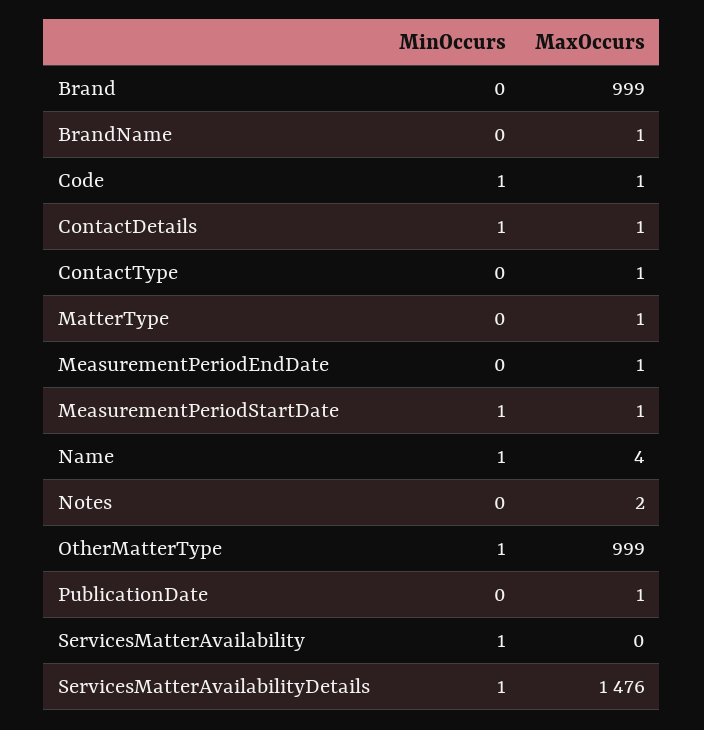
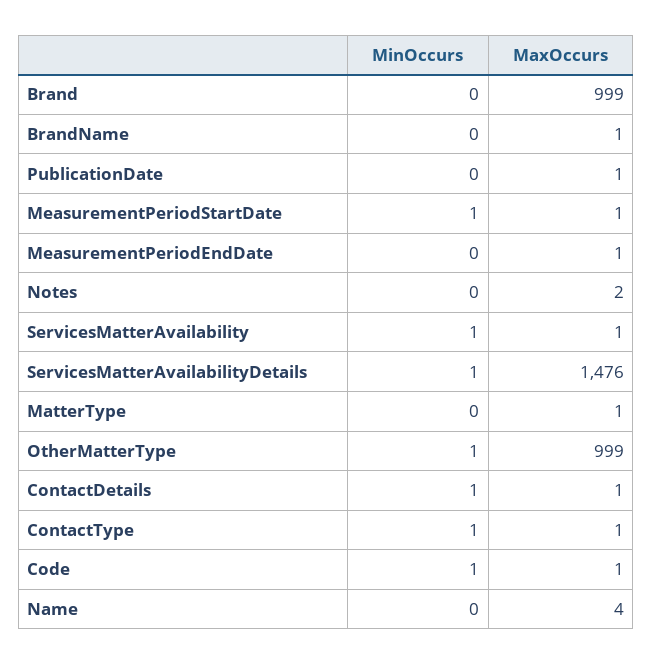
  {
    "MinOccurs": {
      "Brand": 0,
      "BrandName": 0,
      "Code": 1,
      "ContactDetails": 1,
-     "ContactType": 0,
+     "ContactType": 1,
      "MatterType": 0,
      "MeasurementPeriodEndDate": 0,
      "MeasurementPeriodStartDate": 1,
-     "Name": 1,
+     "Name": 0,
      "Notes": 0,
      "OtherMatterType": 1,
      "PublicationDate": 0,
      "ServicesMatterAvailability": 1,
      "ServicesMatterAvailabilityDetails": 1
    },
    "MaxOccurs": {
      "Brand": 999,
      "BrandName": 1,
      "Code": 1,
      "ContactDetails": 1,
      "ContactType": 1,
      "MatterType": 1,
      "MeasurementPeriodEndDate": 1,
      "MeasurementPeriodStartDate": 1,
      "Name": 4,
      "Notes": 2,
      "OtherMatterType": 999,
      "PublicationDate": 1,
-     "ServicesMatterAvailability": 0,
+     "ServicesMatterAvailability": 1,
      "ServicesMatterAvailabilityDetails": 1476
    }
  }

